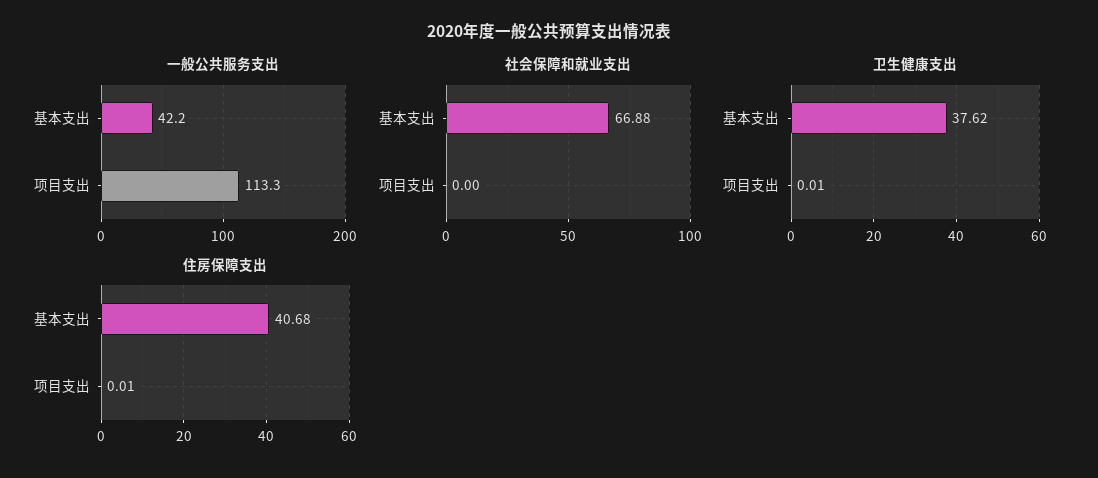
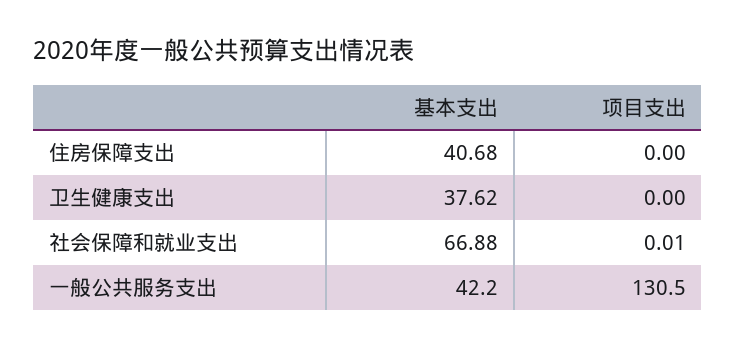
  {
    "一般公共服务支出": {
      "基本支出": 42.2,
-     "项目支出": 113.3
+     "项目支出": 130.5
    },
    "社会保障和就业支出": {
      "基本支出": 66.88,
-     "项目支出": 0
+     "项目支出": 0.01
    },
    "卫生健康支出": {
      "基本支出": 37.62,
-     "项目支出": 0.01
+     "项目支出": 0
    },
    "住房保障支出": {
      "基本支出": 40.68,
-     "项目支出": 0.01
+     "项目支出": 0
    }
  }

